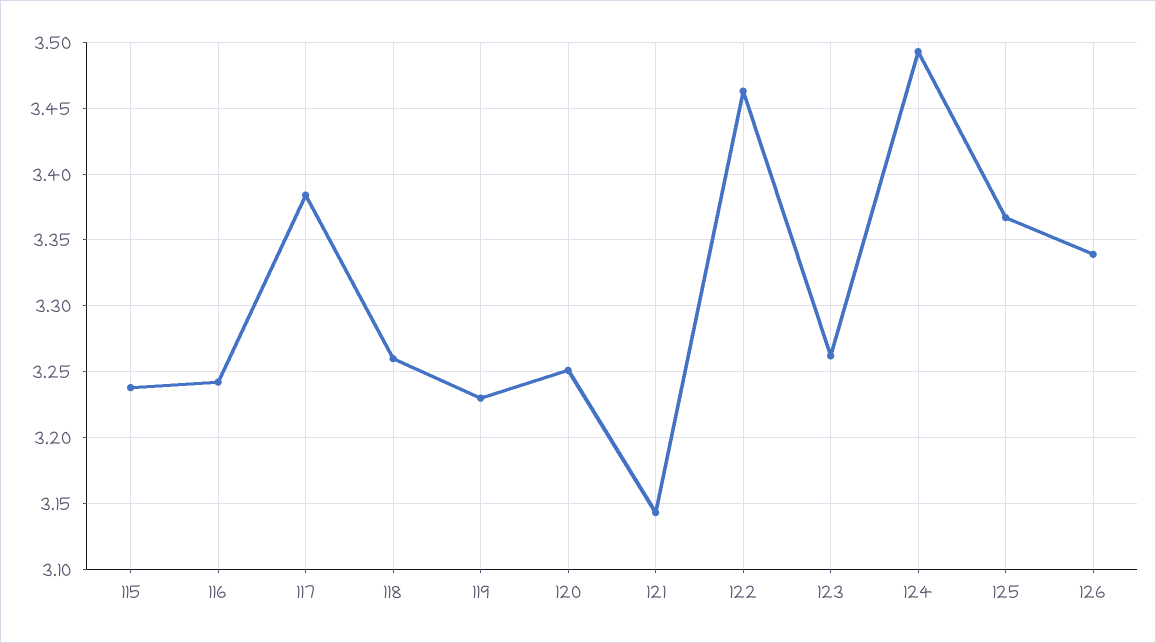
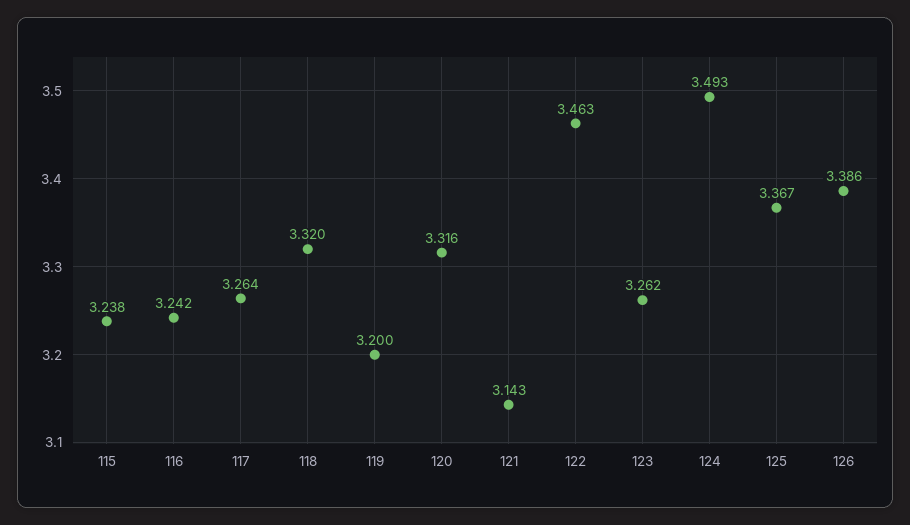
  {
    "115": 3.238,
    "116": 3.242,
-   "117": 3.385,
+   "117": 3.264,
-   "118": 3.26,
+   "118": 3.32,
-   "119": 3.23,
+   "119": 3.2,
-   "120": 3.25,
+   "120": 3.316,
    "121": 3.143,
    "122": 3.463,
    "123": 3.262,
    "124": 3.493,
    "125": 3.367,
-   "126": 3.34
+   "126": 3.386
  }

